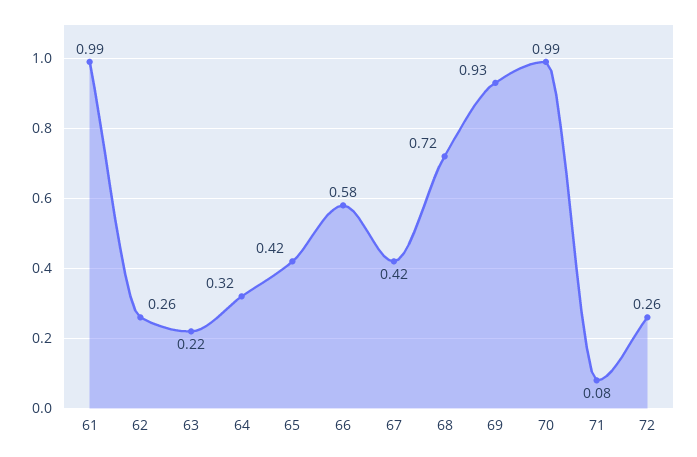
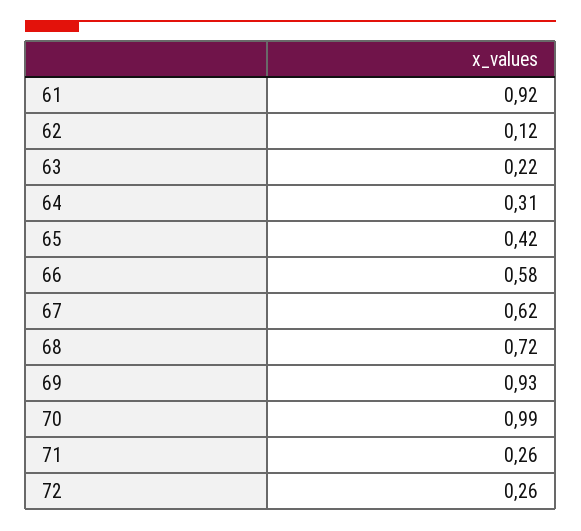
  {
-   "61": 0.99,
+   "61": 0.92,
-   "62": 0.26,
+   "62": 0.12,
    "63": 0.22,
-   "64": 0.32,
+   "64": 0.31,
    "65": 0.42,
    "66": 0.58,
-   "67": 0.42,
+   "67": 0.62,
    "68": 0.72,
    "69": 0.93,
    "70": 0.99,
-   "71": 0.08,
+   "71": 0.26,
    "72": 0.26
  }

